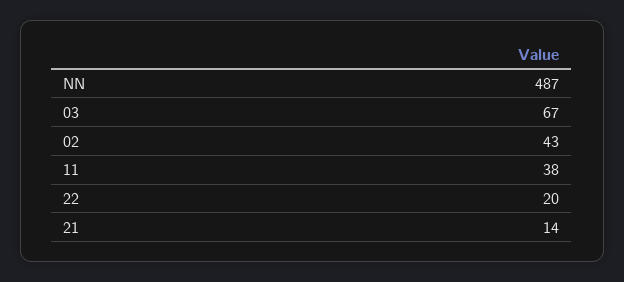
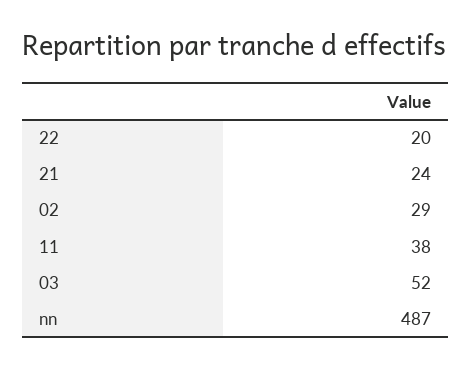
  {
    "NN": 487,
-   "03": 67,
+   "03": 52,
-   "02": 43,
+   "02": 29,
    "11": 38,
    "22": 20,
-   "21": 14
+   "21": 24
  }

